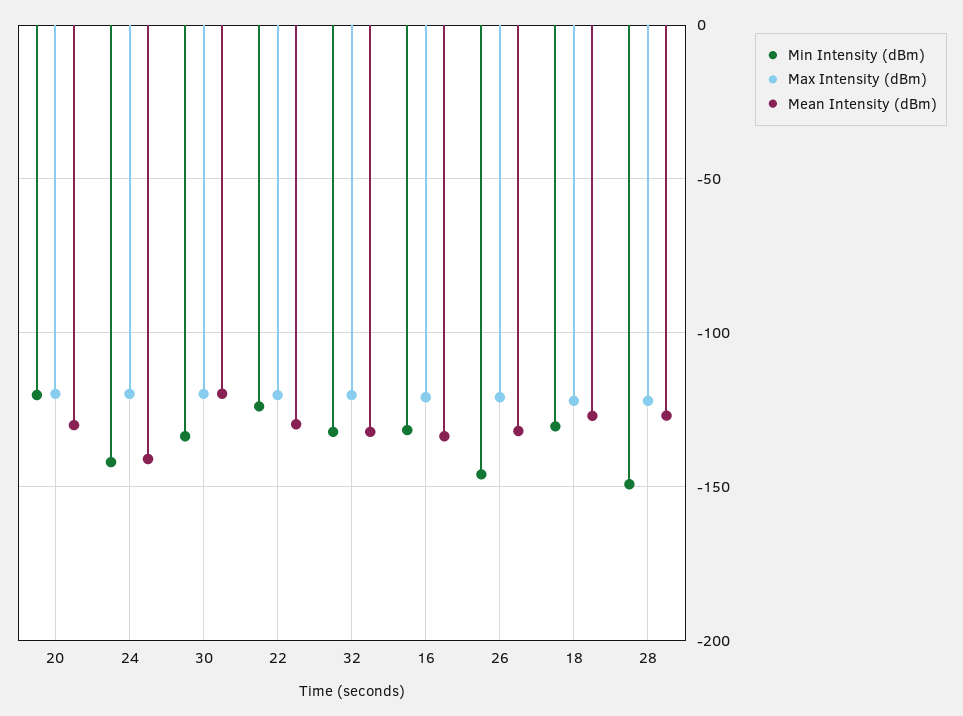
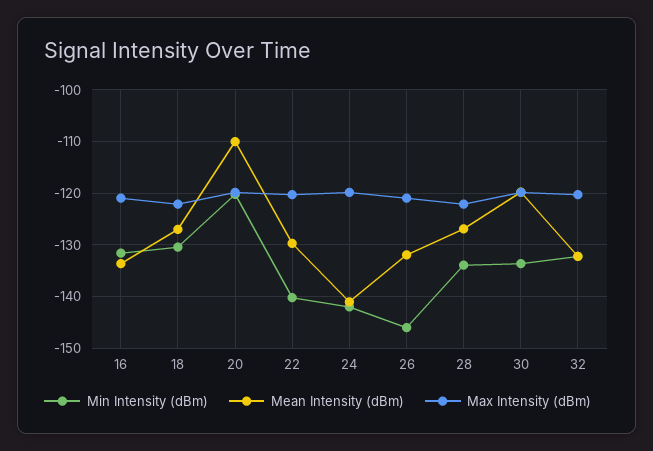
  {
    "Min Intensity (dBm)": {
      "20": -120,
      "24": -142,
      "30": -134,
-     "22": -125,
+     "22": -140,
      "32": -132,
      "16": -132,
      "26": -146,
      "18": -130,
-     "28": -150
+     "28": -134
    },
    "Max Intensity (dBm)": {
      "20": -120,
      "24": -120,
      "30": -120,
      "22": -120,
      "32": -120,
      "16": -120,
      "26": -120,
      "18": -122,
      "28": -122
    },
    "Mean Intensity (dBm)": {
-     "20": -130,
+     "20": -110,
      "24": -142,
      "30": -120,
      "22": -130,
      "32": -132,
      "16": -134,
      "26": -132,
      "18": -128,
      "28": -126
    }
  }

